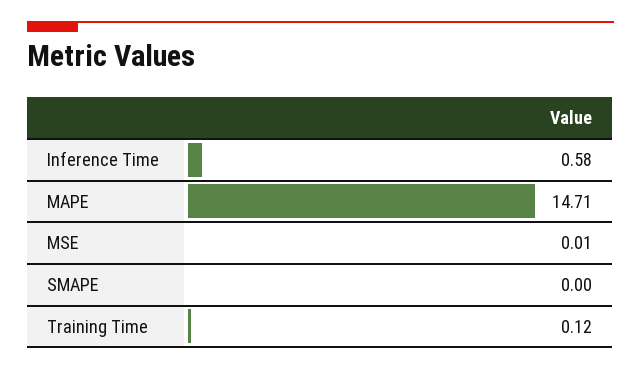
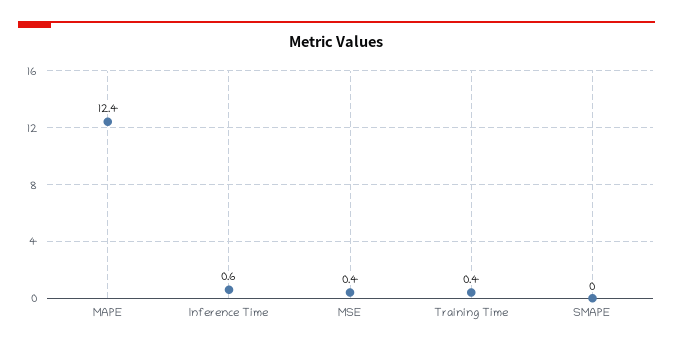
  {
    "Inference Time": 0.58,
-   "MAPE": 14.71,
+   "MAPE": 12.4,
-   "MSE": 0.01,
+   "MSE": 0.4,
    "SMAPE": 0,
-   "Training Time": 0.12
+   "Training Time": 0.4
  }

